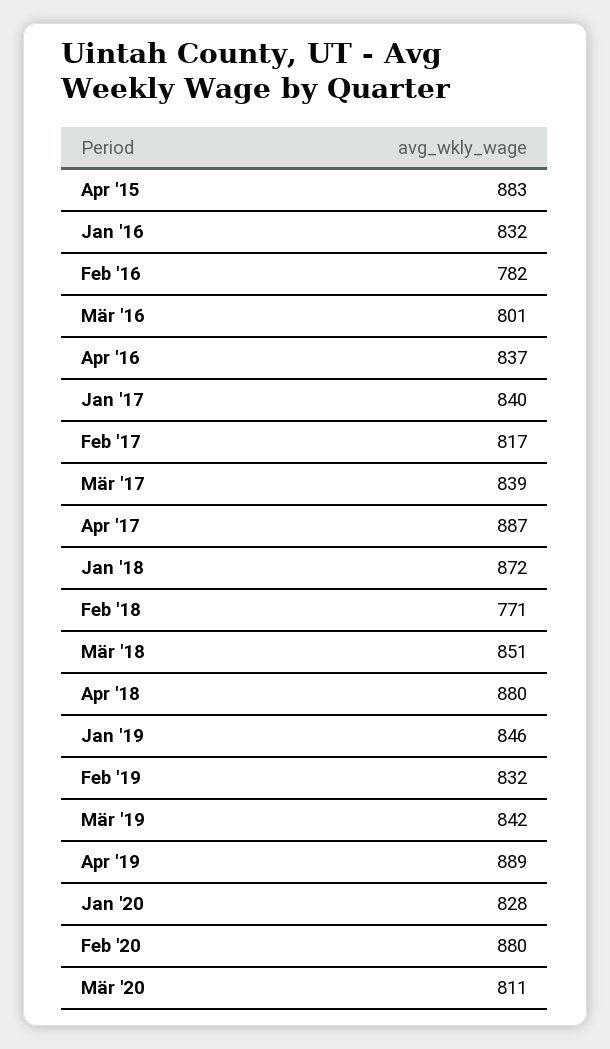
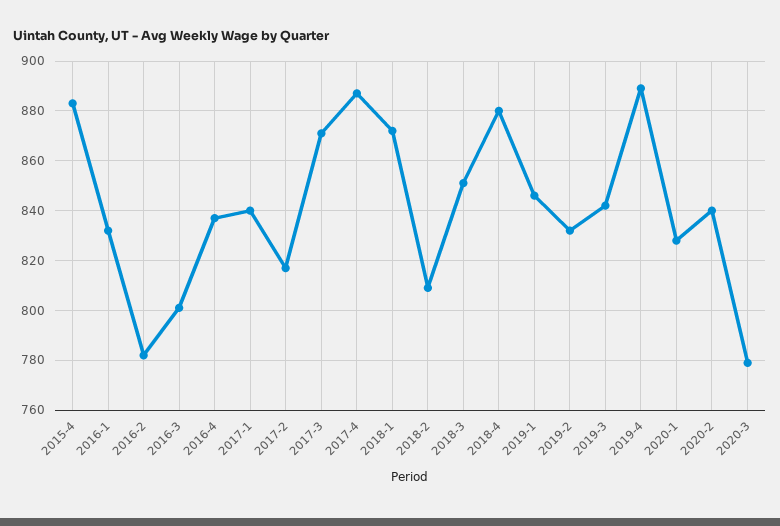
  {
    "Apr '15": 883,
    "Jan '16": 832,
    "Feb '16": 782,
    "Mär '16": 801,
    "Apr '16": 837,
    "Jan '17": 840,
    "Feb '17": 817,
-   "Mär '17": 839,
+   "Mär '17": 870,
    "Apr '17": 887,
    "Jan '18": 872,
-   "Feb '18": 771,
+   "Feb '18": 810,
    "Mär '18": 851,
    "Apr '18": 880,
    "Jan '19": 846,
    "Feb '19": 832,
    "Mär '19": 842,
    "Apr '19": 889,
    "Jan '20": 828,
-   "Feb '20": 880,
+   "Feb '20": 840,
-   "Mär '20": 811
+   "Mär '20": 780
  }

